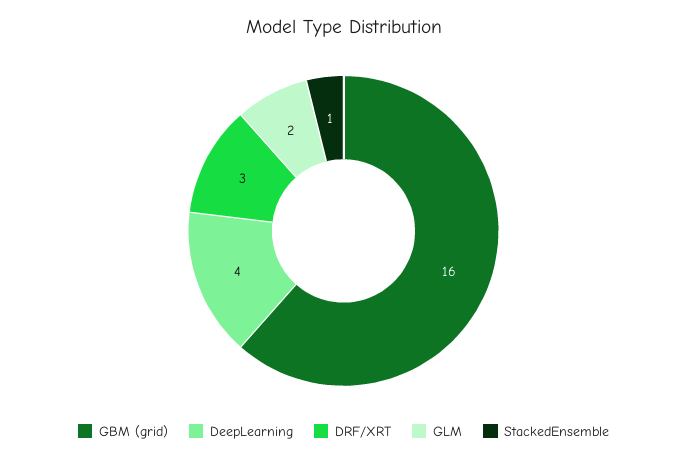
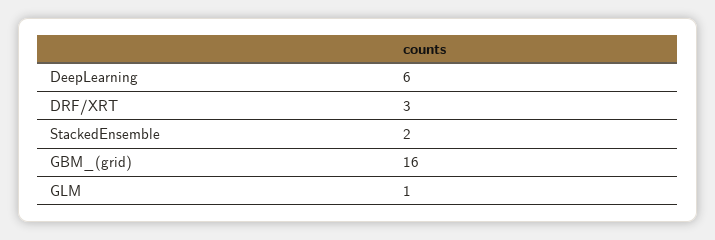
  {
    "GBM (grid)": 16,
-   "DeepLearning": 4,
+   "DeepLearning": 6,
    "DRF/XRT": 3,
-   "GLM": 2,
+   "GLM": 1,
-   "StackedEnsemble": 1
+   "StackedEnsemble": 2
  }

